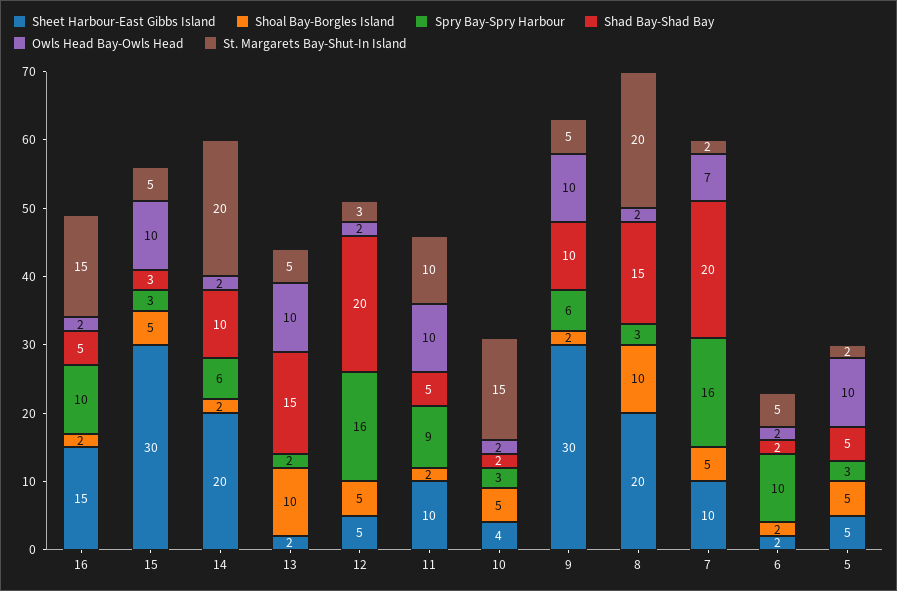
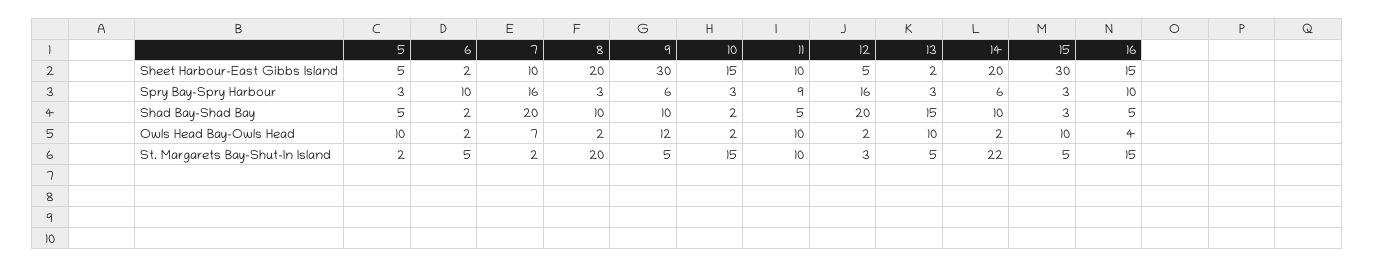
  {
    "Sheet Harbour-East Gibbs Island": {
      "16": 15,
      "15": 30,
      "14": 20,
      "13": 2,
      "12": 5,
      "11": 10,
-     "10": 4,
+     "10": 15,
      "9": 30,
      "8": 20,
      "7": 10,
      "6": 2,
      "5": 5
    },
-   "Shoal Bay-Borgles Island": {
-     "16": 2,
-     "15": 5,
-     "14": 2,
-     "13": 10,
-     "12": 5,
-     "11": 2,
-     "10": 5,
-     "9": 2,
-     "8": 10,
-     "7": 5,
-     "6": 2,
-     "5": 5
-   },
    "Spry Bay-Spry Harbour": {
      "16": 10,
      "15": 3,
      "14": 6,
-     "13": 2,
+     "13": 3,
      "12": 16,
      "11": 9,
      "10": 3,
      "9": 6,
      "8": 3,
      "7": 16,
      "6": 10,
      "5": 3
    },
    "Shad Bay-Shad Bay": {
      "16": 5,
      "15": 3,
      "14": 10,
      "13": 15,
      "12": 20,
      "11": 5,
      "10": 2,
      "9": 10,
-     "8": 15,
+     "8": 10,
      "7": 20,
      "6": 2,
      "5": 5
    },
    "Owls Head Bay-Owls Head": {
-     "16": 2,
+     "16": 4,
      "15": 10,
      "14": 2,
      "13": 10,
      "12": 2,
      "11": 10,
      "10": 2,
-     "9": 10,
+     "9": 12,
      "8": 2,
      "7": 7,
      "6": 2,
      "5": 10
    },
    "St. Margarets Bay-Shut-In Island": {
      "16": 15,
      "15": 5,
-     "14": 20,
+     "14": 22,
      "13": 5,
      "12": 3,
      "11": 10,
      "10": 15,
      "9": 5,
      "8": 20,
      "7": 2,
      "6": 5,
      "5": 2
    }
  }

